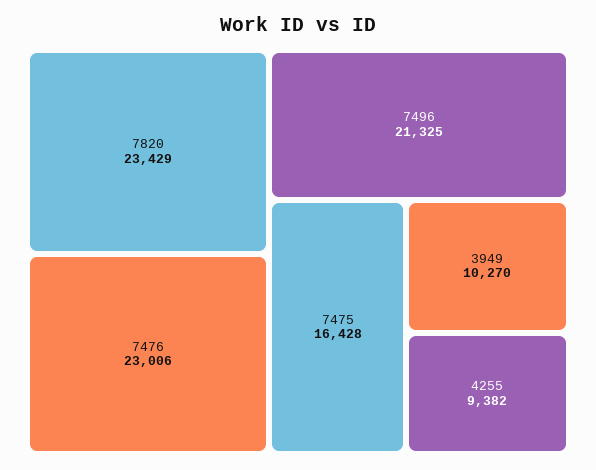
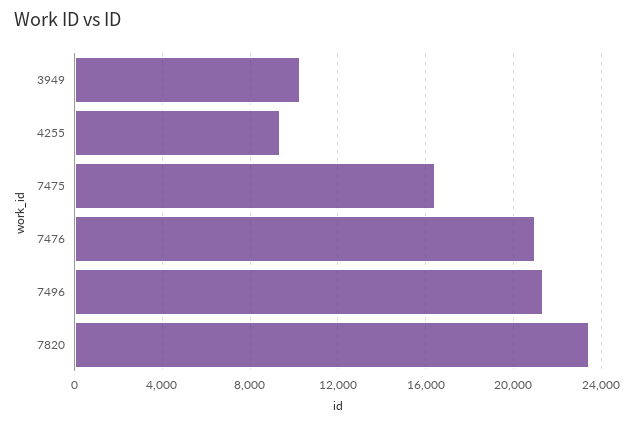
  {
    "7820": 23429,
-   "7476": 23006,
+   "7476": 21000,
    "7496": 21325,
    "7475": 16428,
    "3949": 10270,
    "4255": 9382
  }

